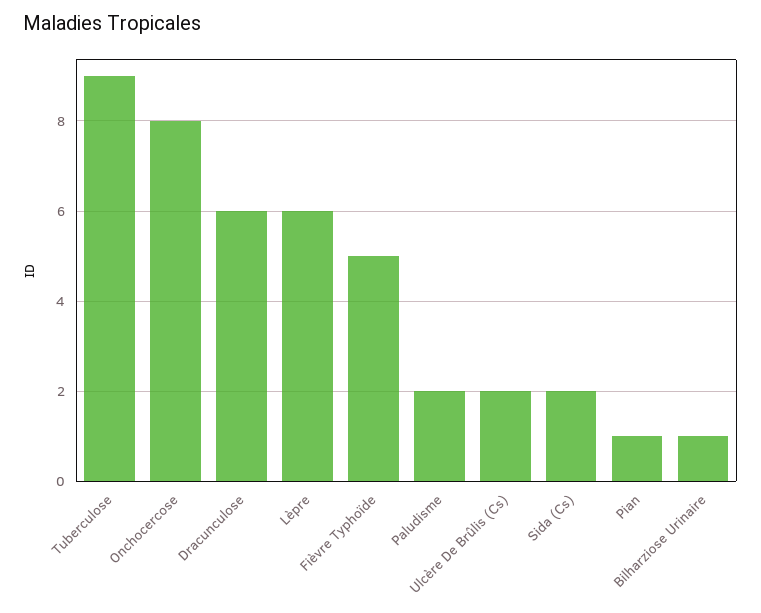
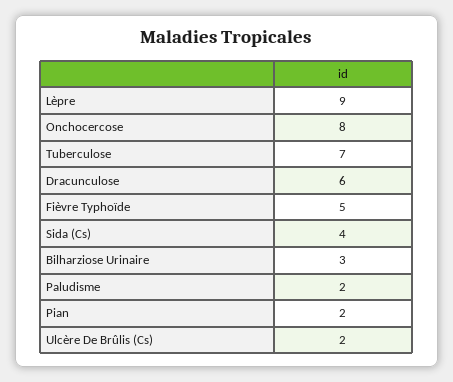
  {
-   "Tuberculose": 9,
+   "Tuberculose": 7,
    "Onchocercose": 8,
    "Dracunculose": 6,
-   "Lèpre": 6,
+   "Lèpre": 9,
    "Fièvre Typhoïde": 5,
    "Paludisme": 2,
    "Ulcère De Brûlis (Cs)": 2,
-   "Sida (Cs)": 2,
+   "Sida (Cs)": 4,
-   "Pian": 1,
+   "Pian": 2,
-   "Bilharziose Urinaire": 1
+   "Bilharziose Urinaire": 3
  }

